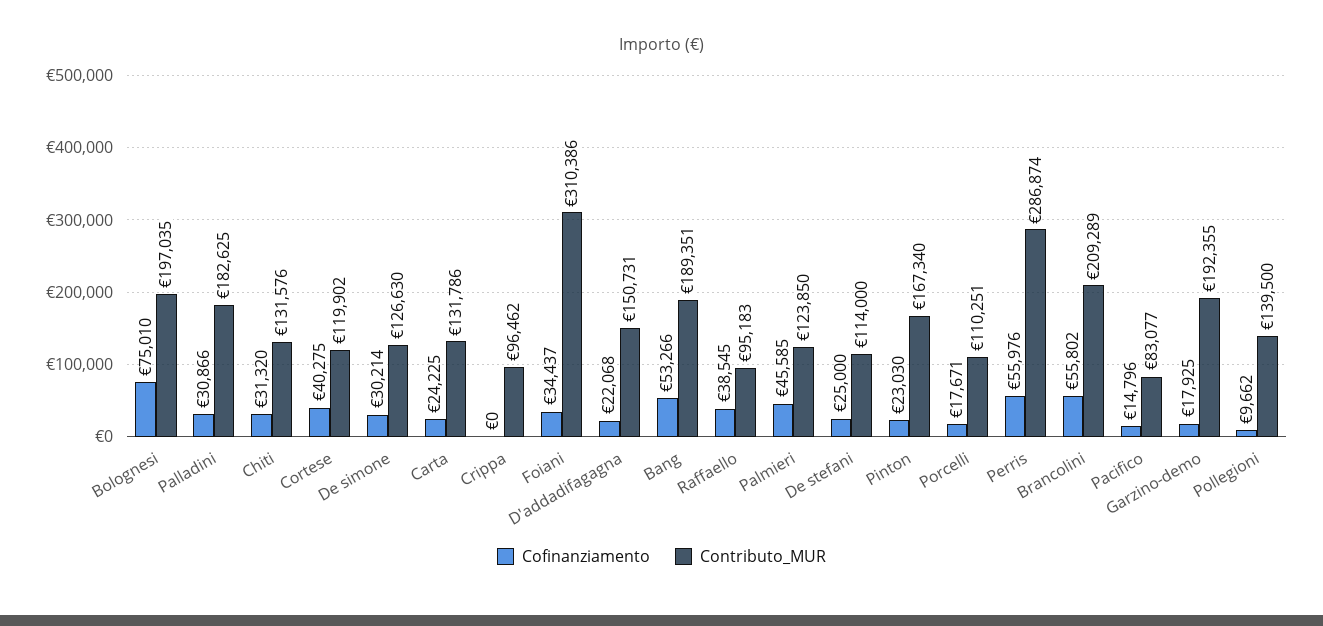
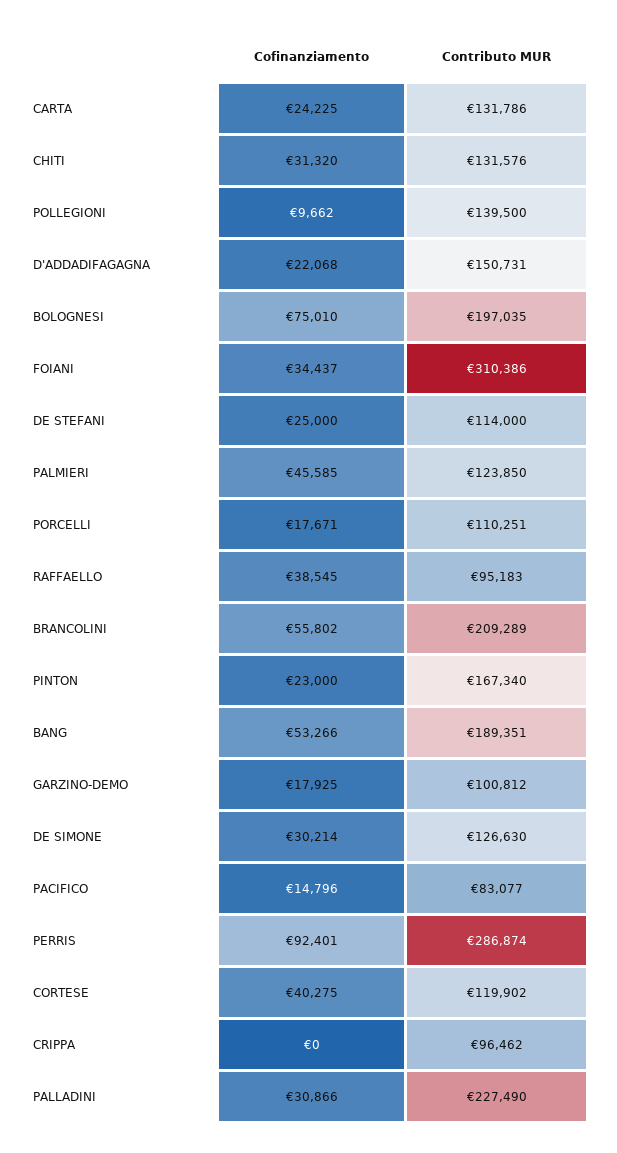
  {
    "Cofinanziamento": {
      "Bolognesi": 75010,
      "Palladini": 30866,
      "Chiti": 31320,
      "Cortese": 40275,
      "De simone": 30214,
      "Carta": 24225,
      "Crippa": 0,
      "Foiani": 34437,
      "D'addadifagagna": 22068,
      "Bang": 53266,
      "Raffaello": 38545,
      "Palmieri": 45585,
      "De stefani": 25000,
-     "Pinton": 23030,
+     "Pinton": 23000,
      "Porcelli": 17671,
-     "Perris": 55976,
+     "Perris": 92401,
      "Brancolini": 55802,
      "Pacifico": 14796,
      "Garzino-demo": 17925,
      "Pollegioni": 9662
    },
    "Contributo_MUR": {
      "Bolognesi": 197035,
-     "Palladini": 182625,
+     "Palladini": 227490,
      "Chiti": 131576,
      "Cortese": 119902,
      "De simone": 126630,
      "Carta": 131786,
      "Crippa": 96462,
      "Foiani": 310386,
      "D'addadifagagna": 150731,
      "Bang": 189351,
      "Raffaello": 95183,
      "Palmieri": 123850,
      "De stefani": 114000,
      "Pinton": 167340,
      "Porcelli": 110251,
      "Perris": 286874,
      "Brancolini": 209289,
      "Pacifico": 83077,
-     "Garzino-demo": 192355,
+     "Garzino-demo": 100812,
      "Pollegioni": 139500
    }
  }

